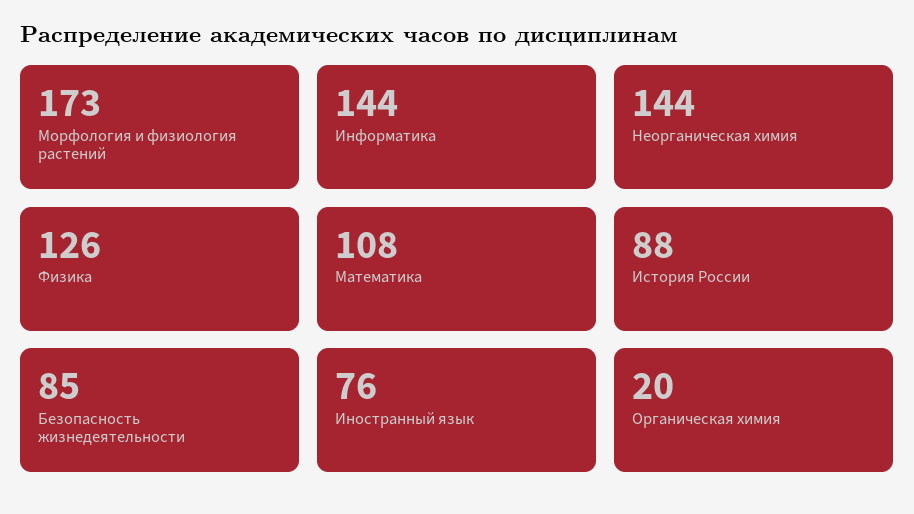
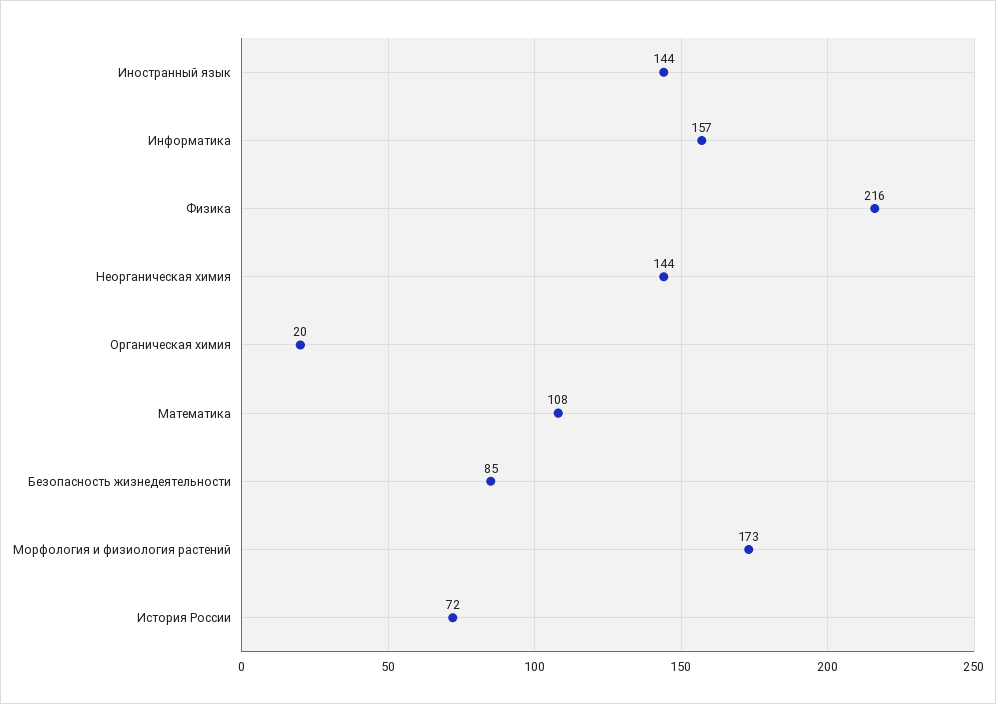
  {
    "Морфология и физиология растений": 173,
-   "Информатика": 144,
+   "Информатика": 157,
    "Неорганическая химия": 144,
-   "Физика": 126,
+   "Физика": 216,
    "Математика": 108,
-   "История России": 88,
+   "История России": 72,
    "Безопасность жизнедеятельности": 85,
-   "Иностранный язык": 76,
+   "Иностранный язык": 144,
    "Органическая химия": 20
  }

